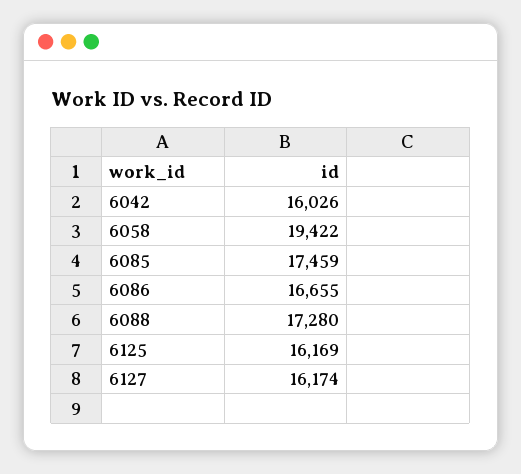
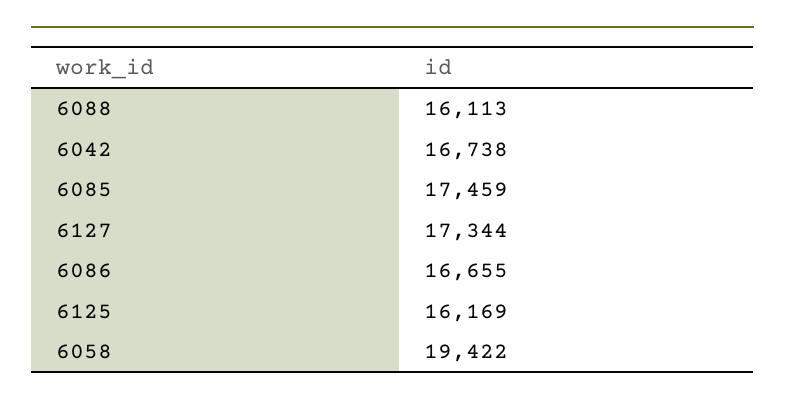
  {
-   "6042": 16026,
+   "6042": 16738,
    "6058": 19422,
    "6085": 17459,
    "6086": 16655,
-   "6088": 17280,
+   "6088": 16113,
    "6125": 16169,
-   "6127": 16174
+   "6127": 17344
  }

